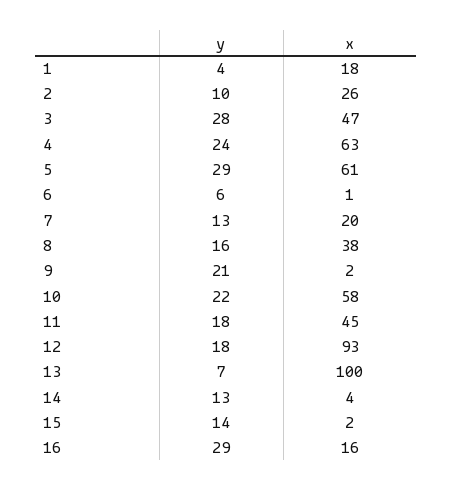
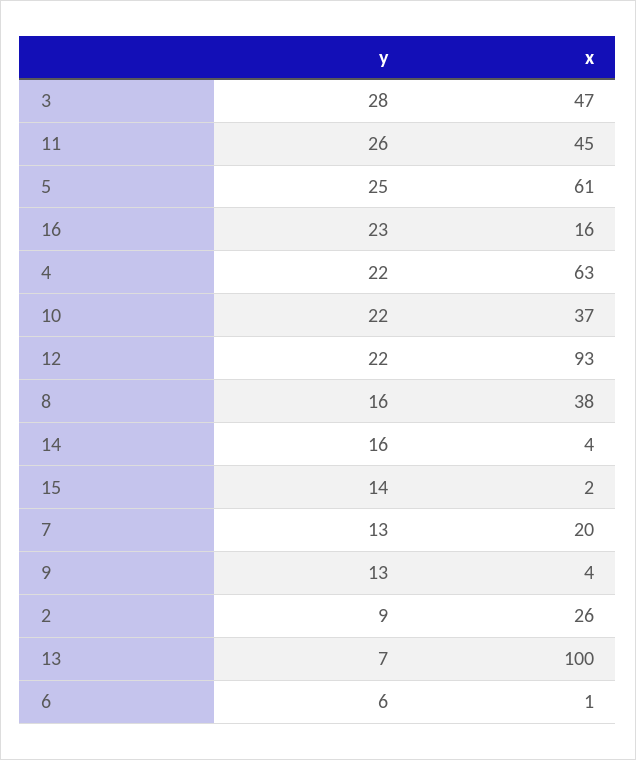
  {
    "y": {
-     "1": 4,
-     "2": 10,
+     "2": 9,
      "3": 28,
-     "4": 24,
+     "4": 22,
-     "5": 29,
+     "5": 25,
      "6": 6,
      "7": 13,
      "8": 16,
-     "9": 21,
+     "9": 13,
      "10": 22,
-     "11": 18,
+     "11": 26,
-     "12": 18,
+     "12": 22,
      "13": 7,
-     "14": 13,
+     "14": 16,
      "15": 14,
-     "16": 29
+     "16": 23
    },
    "x": {
-     "1": 18,
      "2": 26,
      "3": 47,
      "4": 63,
      "5": 61,
      "6": 1,
      "7": 20,
      "8": 38,
-     "9": 2,
+     "9": 4,
-     "10": 58,
+     "10": 37,
      "11": 45,
      "12": 93,
      "13": 100,
      "14": 4,
      "15": 2,
      "16": 16
    }
  }

